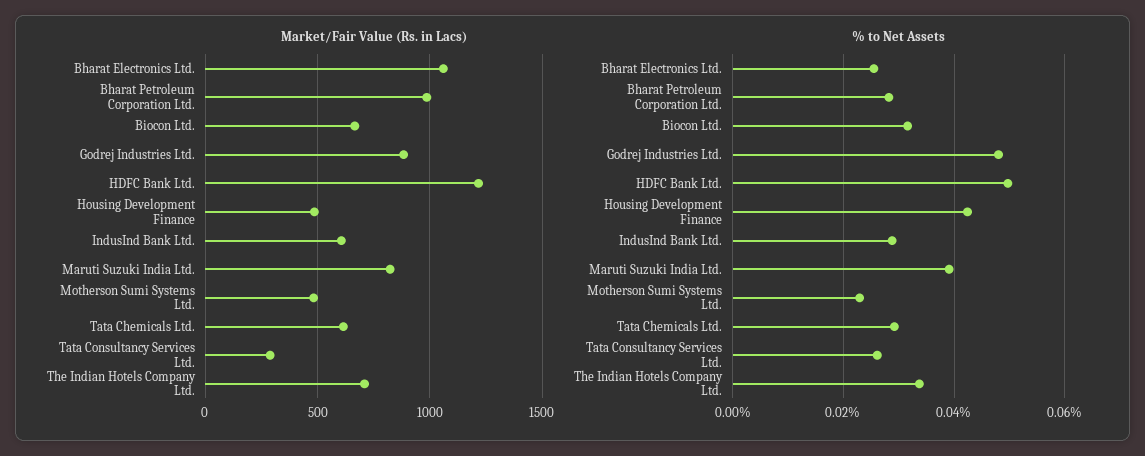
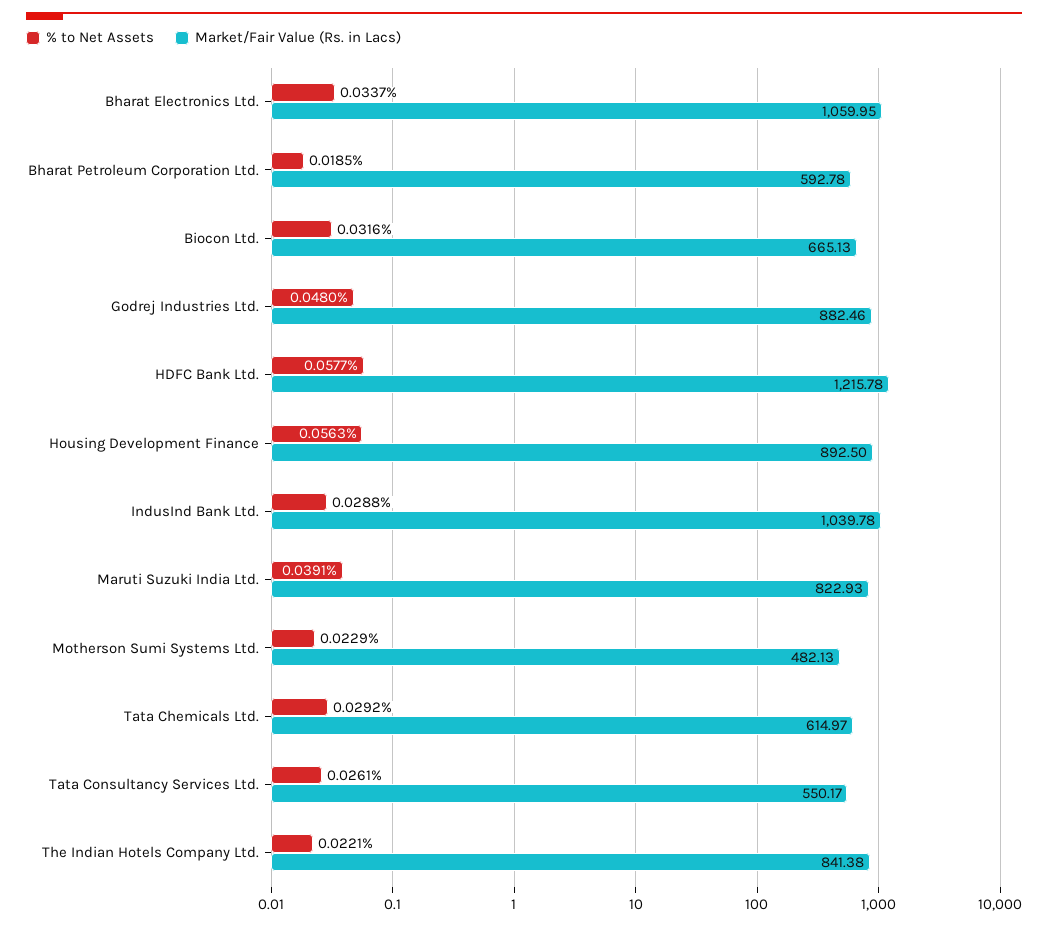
  {
    "Market/Fair Value (Rs. in Lacs)": {
      "Bharat Electronics Ltd.": 1059.95,
-     "Bharat Petroleum Corporation Ltd.": 1000,
+     "Bharat Petroleum Corporation Ltd.": 592.78,
      "Biocon Ltd.": 665.13,
      "Godrej Industries Ltd.": 882.46,
      "HDFC Bank Ltd.": 1215.78,
-     "Housing Development Finance": 500,
+     "Housing Development Finance": 892.5,
-     "IndusInd Bank Ltd.": 600,
+     "IndusInd Bank Ltd.": 1039.78,
      "Maruti Suzuki India Ltd.": 822.93,
      "Motherson Sumi Systems Ltd.": 482.13,
      "Tata Chemicals Ltd.": 614.97,
-     "Tata Consultancy Services Ltd.": 300,
+     "Tata Consultancy Services Ltd.": 550.17,
-     "The Indian Hotels Company Ltd.": 700
+     "The Indian Hotels Company Ltd.": 841.38
    },
    "% to Net Assets": {
-     "Bharat Electronics Ltd.": 0.026,
+     "Bharat Electronics Ltd.": 0.0337,
-     "Bharat Petroleum Corporation Ltd.": 0.028,
+     "Bharat Petroleum Corporation Ltd.": 0.0185,
      "Biocon Ltd.": 0.0316,
      "Godrej Industries Ltd.": 0.048,
-     "HDFC Bank Ltd.": 0.05,
+     "HDFC Bank Ltd.": 0.0577,
-     "Housing Development Finance": 0.042,
+     "Housing Development Finance": 0.0563,
      "IndusInd Bank Ltd.": 0.0288,
      "Maruti Suzuki India Ltd.": 0.0391,
      "Motherson Sumi Systems Ltd.": 0.0229,
      "Tata Chemicals Ltd.": 0.0292,
      "Tata Consultancy Services Ltd.": 0.0261,
-     "The Indian Hotels Company Ltd.": 0.034
+     "The Indian Hotels Company Ltd.": 0.0221
    }
  }

